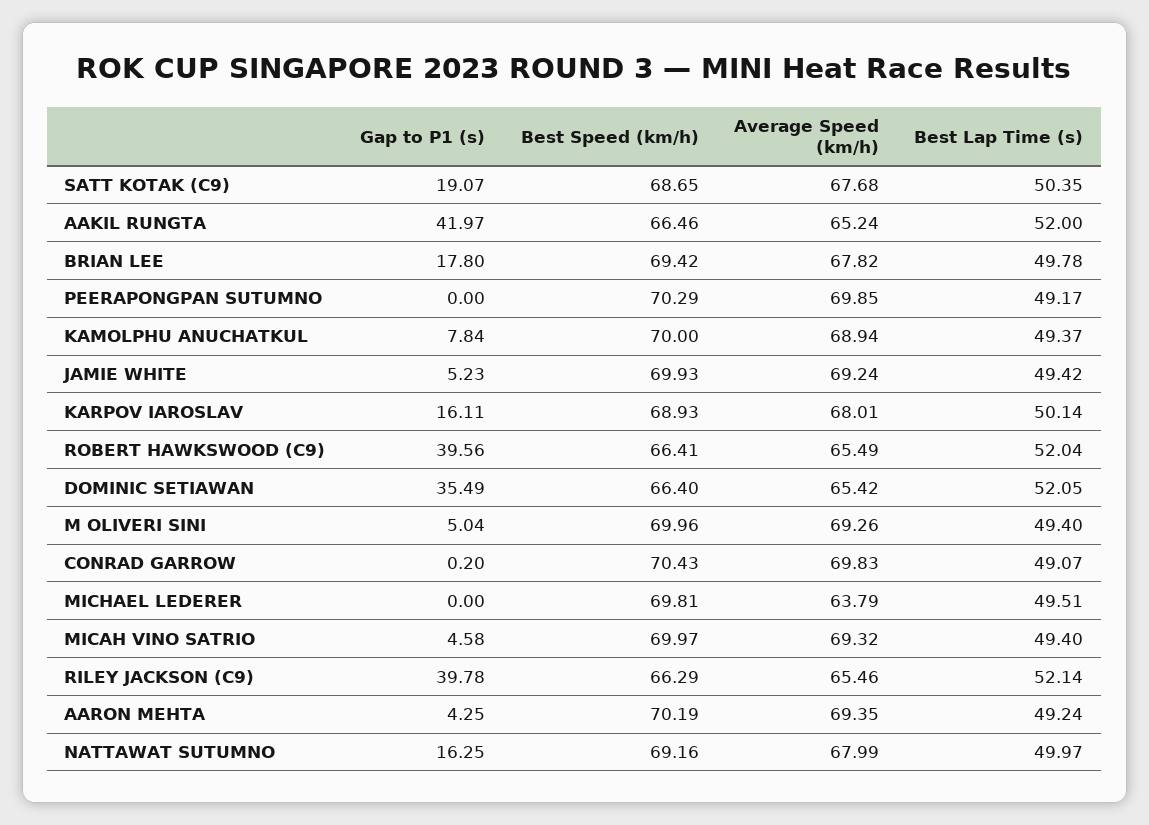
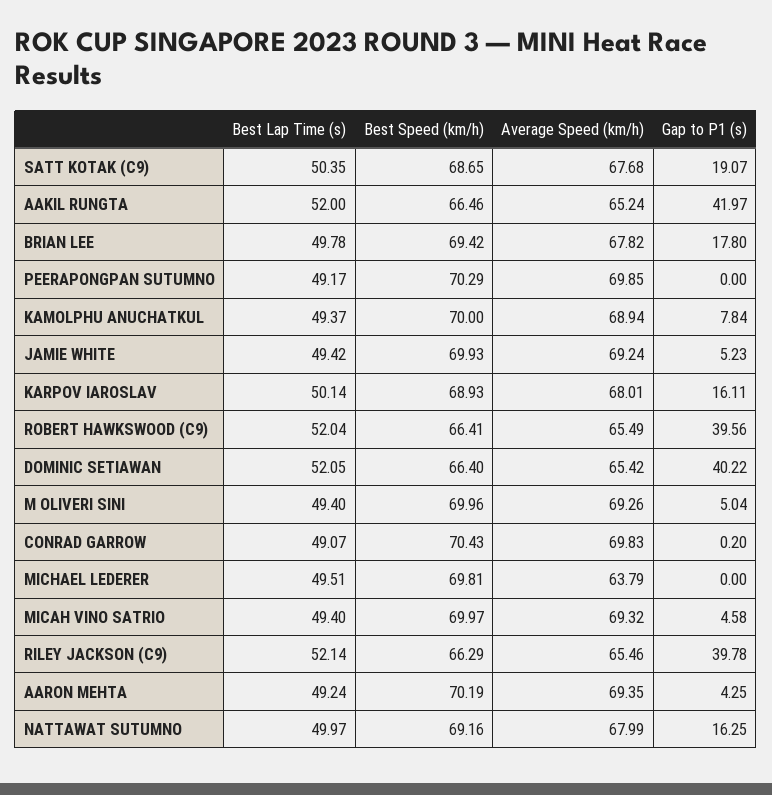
  {
    "Gap to P1 (s)": {
      "SATT KOTAK (C9)": 19.07,
      "AAKIL RUNGTA": 41.97,
      "BRIAN LEE": 17.8,
      "PEERAPONGPAN SUTUMNO": 0,
      "KAMOLPHU ANUCHATKUL": 7.84,
      "JAMIE WHITE": 5.23,
      "KARPOV IAROSLAV": 16.11,
      "ROBERT HAWKSWOOD (C9)": 39.56,
-     "DOMINIC SETIAWAN": 35.49,
+     "DOMINIC SETIAWAN": 40.22,
      "M OLIVERI SINI": 5.04,
      "CONRAD GARROW": 0.2,
      "MICHAEL LEDERER": 0,
      "MICAH VINO SATRIO": 4.58,
      "RILEY JACKSON (C9)": 39.78,
      "AARON MEHTA": 4.25,
      "NATTAWAT SUTUMNO": 16.25
    },
    "Best Speed (km/h)": {
      "SATT KOTAK (C9)": 68.65,
      "AAKIL RUNGTA": 66.46,
      "BRIAN LEE": 69.42,
      "PEERAPONGPAN SUTUMNO": 70.29,
      "KAMOLPHU ANUCHATKUL": 70,
      "JAMIE WHITE": 69.93,
      "KARPOV IAROSLAV": 68.93,
      "ROBERT HAWKSWOOD (C9)": 66.41,
      "DOMINIC SETIAWAN": 66.4,
      "M OLIVERI SINI": 69.96,
      "CONRAD GARROW": 70.43,
      "MICHAEL LEDERER": 69.81,
      "MICAH VINO SATRIO": 69.97,
      "RILEY JACKSON (C9)": 66.29,
      "AARON MEHTA": 70.19,
      "NATTAWAT SUTUMNO": 69.16
    },
    "Average Speed (km/h)": {
      "SATT KOTAK (C9)": 67.68,
      "AAKIL RUNGTA": 65.24,
      "BRIAN LEE": 67.82,
      "PEERAPONGPAN SUTUMNO": 69.85,
      "KAMOLPHU ANUCHATKUL": 68.94,
      "JAMIE WHITE": 69.24,
      "KARPOV IAROSLAV": 68.01,
      "ROBERT HAWKSWOOD (C9)": 65.49,
      "DOMINIC SETIAWAN": 65.42,
      "M OLIVERI SINI": 69.26,
      "CONRAD GARROW": 69.83,
      "MICHAEL LEDERER": 63.79,
      "MICAH VINO SATRIO": 69.32,
      "RILEY JACKSON (C9)": 65.46,
      "AARON MEHTA": 69.35,
      "NATTAWAT SUTUMNO": 67.99
    },
    "Best Lap Time (s)": {
      "SATT KOTAK (C9)": 50.35,
      "AAKIL RUNGTA": 52,
      "BRIAN LEE": 49.78,
      "PEERAPONGPAN SUTUMNO": 49.17,
      "KAMOLPHU ANUCHATKUL": 49.37,
      "JAMIE WHITE": 49.42,
      "KARPOV IAROSLAV": 50.14,
      "ROBERT HAWKSWOOD (C9)": 52.04,
      "DOMINIC SETIAWAN": 52.05,
      "M OLIVERI SINI": 49.4,
      "CONRAD GARROW": 49.07,
      "MICHAEL LEDERER": 49.51,
      "MICAH VINO SATRIO": 49.4,
      "RILEY JACKSON (C9)": 52.14,
      "AARON MEHTA": 49.24,
      "NATTAWAT SUTUMNO": 49.97
    }
  }

